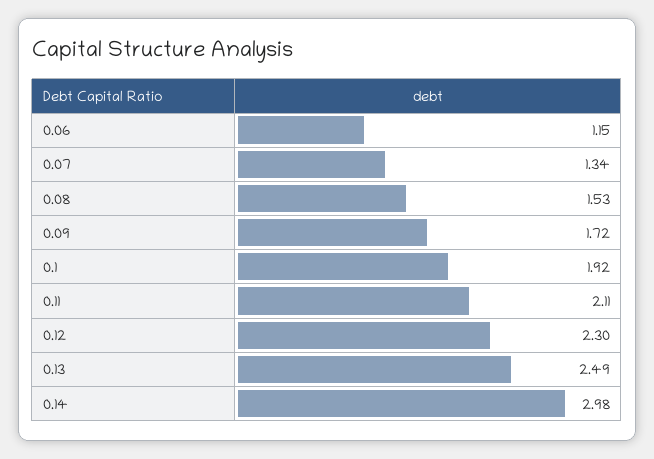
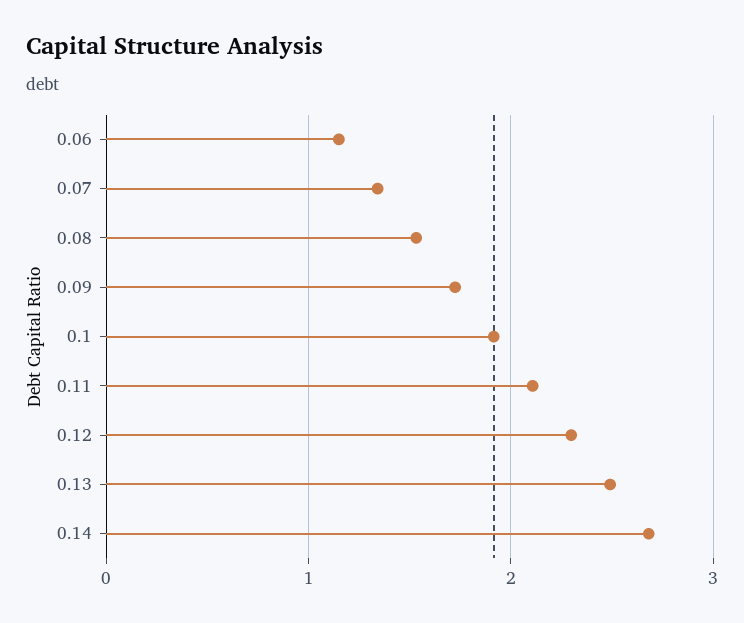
  {
    "0.06": 1.15,
    "0.07": 1.34,
    "0.08": 1.53,
    "0.09": 1.72,
    "0.1": 1.92,
    "0.11": 2.11,
    "0.12": 2.3,
    "0.13": 2.49,
-   "0.14": 2.98
+   "0.14": 2.7
  }

